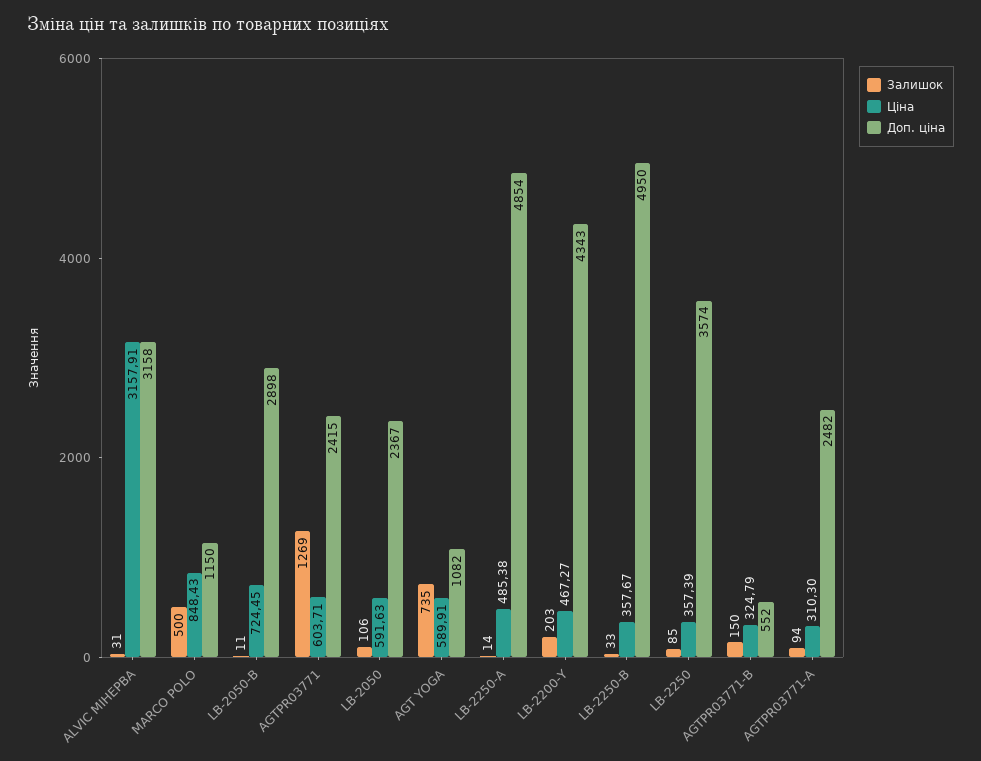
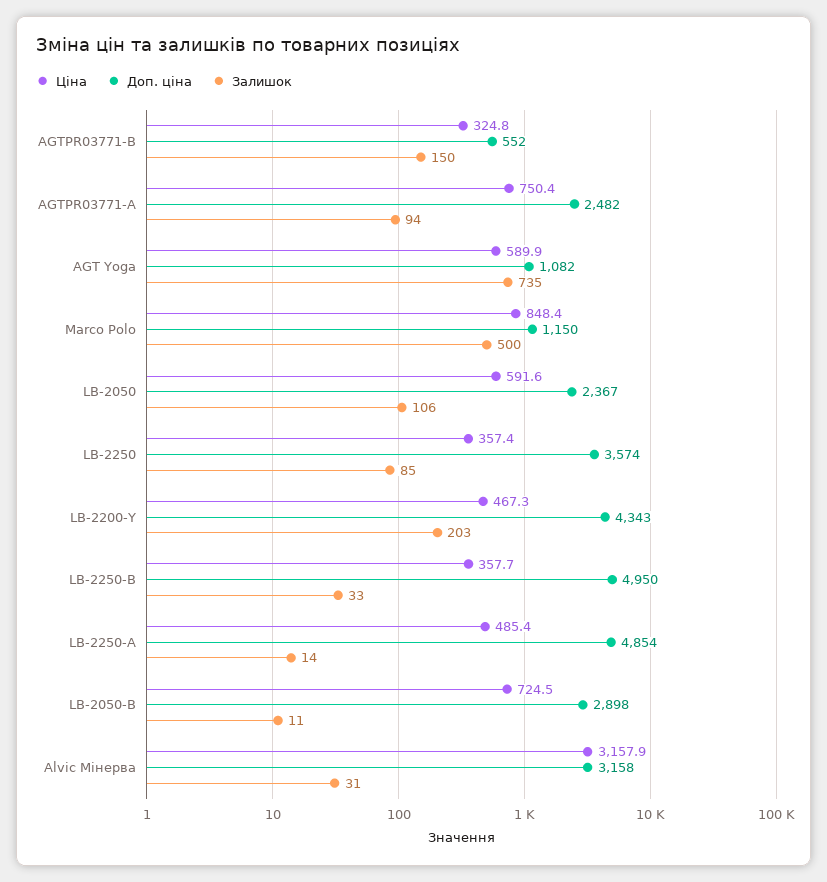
  {
    "Залишок": {
      "ALVIC МІНЕРВА": 31,
      "MARCO POLO": 500,
      "LB-2050-В": 11,
-     "AGTPR03771": 1269,
      "LB-2050": 106,
      "AGT YOGA": 735,
      "LB-2250-А": 14,
      "LB-2200-Y": 203,
      "LB-2250-В": 33,
      "LB-2250": 85,
      "AGTPR03771-B": 150,
      "AGTPR03771-А": 94
    },
    "Ціна": {
      "ALVIC МІНЕРВА": 3157.91,
      "MARCO POLO": 848.43,
      "LB-2050-В": 724.45,
-     "AGTPR03771": 603.71,
      "LB-2050": 591.63,
      "AGT YOGA": 589.91,
      "LB-2250-А": 485.38,
      "LB-2200-Y": 467.27,
      "LB-2250-В": 357.67,
      "LB-2250": 357.39,
      "AGTPR03771-B": 324.79,
-     "AGTPR03771-А": 310.3
+     "AGTPR03771-А": 750.4
    },
    "Доп. ціна": {
      "ALVIC МІНЕРВА": 3158,
      "MARCO POLO": 1150,
      "LB-2050-В": 2898,
-     "AGTPR03771": 2415,
      "LB-2050": 2367,
      "AGT YOGA": 1082,
      "LB-2250-А": 4854,
      "LB-2200-Y": 4343,
      "LB-2250-В": 4950,
      "LB-2250": 3574,
      "AGTPR03771-B": 552,
      "AGTPR03771-А": 2482
    }
  }

